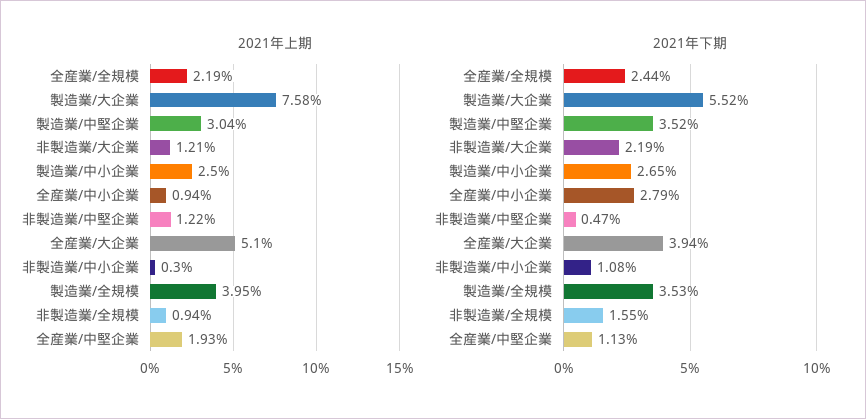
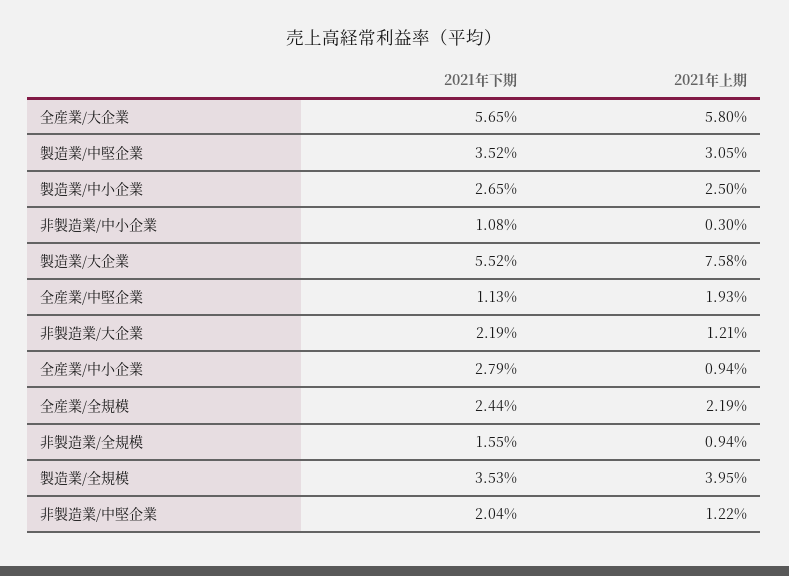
  {
    "2021年上期": {
      "全産業/全規模": 2.19,
      "製造業/大企業": 7.58,
-     "製造業/中堅企業": 3.04,
+     "製造業/中堅企業": 3.05,
      "非製造業/大企業": 1.21,
      "製造業/中小企業": 2.5,
      "全産業/中小企業": 0.94,
      "非製造業/中堅企業": 1.22,
-     "全産業/大企業": 5.1,
+     "全産業/大企業": 5.8,
      "非製造業/中小企業": 0.3,
      "製造業/全規模": 3.95,
      "非製造業/全規模": 0.94,
      "全産業/中堅企業": 1.93
    },
    "2021年下期": {
      "全産業/全規模": 2.44,
      "製造業/大企業": 5.52,
      "製造業/中堅企業": 3.52,
      "非製造業/大企業": 2.19,
      "製造業/中小企業": 2.65,
      "全産業/中小企業": 2.79,
-     "非製造業/中堅企業": 0.47,
+     "非製造業/中堅企業": 2.04,
-     "全産業/大企業": 3.94,
+     "全産業/大企業": 5.65,
      "非製造業/中小企業": 1.08,
      "製造業/全規模": 3.53,
      "非製造業/全規模": 1.55,
      "全産業/中堅企業": 1.13
    }
  }

